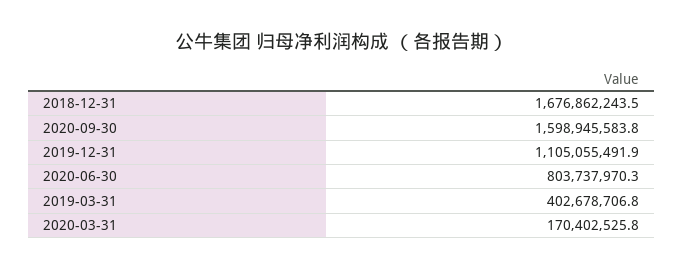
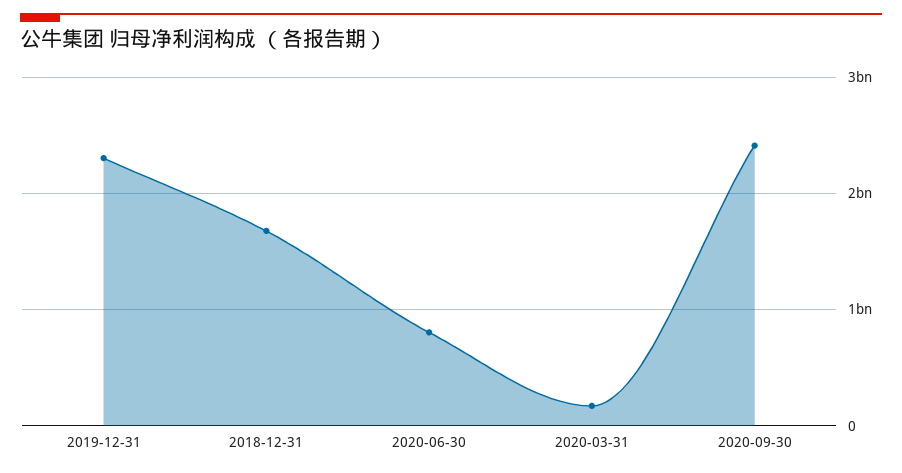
  {
    "2018-12-31": 1676862243.5,
-   "2020-09-30": 1598945583.8,
+   "2020-09-30": 2400000000,
-   "2019-12-31": 1105055491.9,
+   "2019-12-31": 2300000000,
    "2020-06-30": 803737970.3,
-   "2019-03-31": 402678706.8,
    "2020-03-31": 170402525.8
  }

